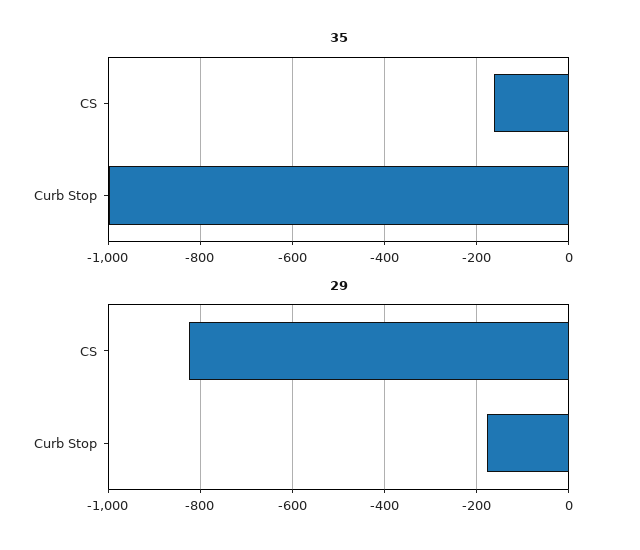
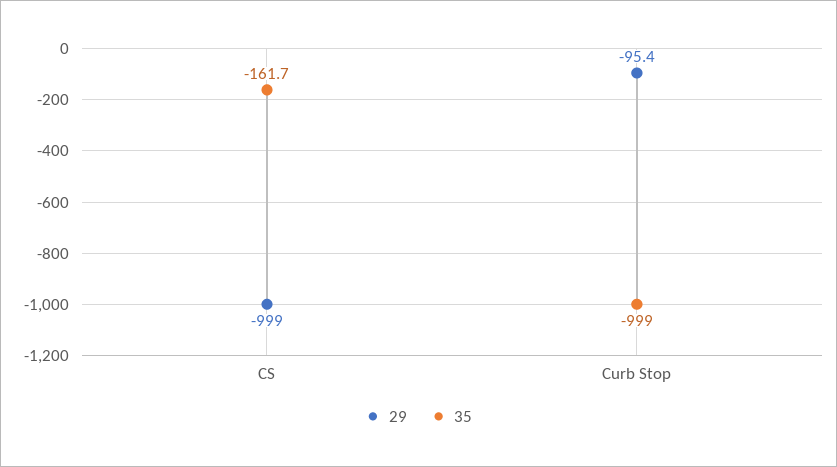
  {
    "35": {
      "CS": -161.7,
      "Curb Stop": -999
    },
    "29": {
-     "CS": -820,
+     "CS": -999,
-     "Curb Stop": -180
+     "Curb Stop": -95.4
    }
  }

